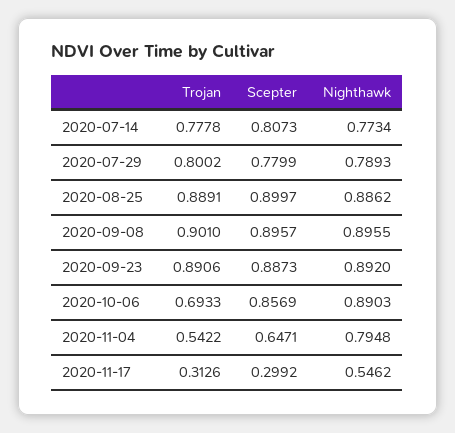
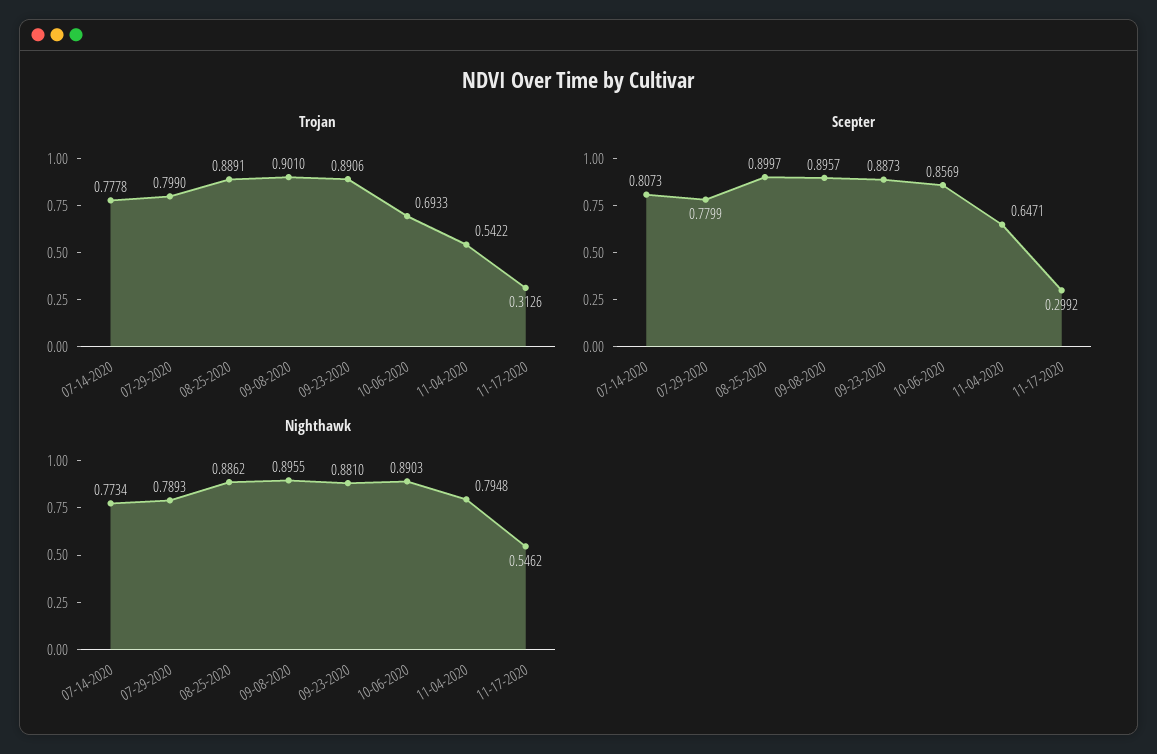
  {
    "Trojan": {
      "2020-07-14": 0.7778,
-     "2020-07-29": 0.8002,
+     "2020-07-29": 0.799,
      "2020-08-25": 0.8891,
      "2020-09-08": 0.901,
      "2020-09-23": 0.8906,
      "2020-10-06": 0.6933,
      "2020-11-04": 0.5422,
      "2020-11-17": 0.3126
    },
    "Scepter": {
      "2020-07-14": 0.8073,
      "2020-07-29": 0.7799,
      "2020-08-25": 0.8997,
      "2020-09-08": 0.8957,
      "2020-09-23": 0.8873,
      "2020-10-06": 0.8569,
      "2020-11-04": 0.6471,
      "2020-11-17": 0.2992
    },
    "Nighthawk": {
      "2020-07-14": 0.7734,
      "2020-07-29": 0.7893,
      "2020-08-25": 0.8862,
      "2020-09-08": 0.8955,
-     "2020-09-23": 0.892,
+     "2020-09-23": 0.881,
      "2020-10-06": 0.8903,
      "2020-11-04": 0.7948,
      "2020-11-17": 0.5462
    }
  }

